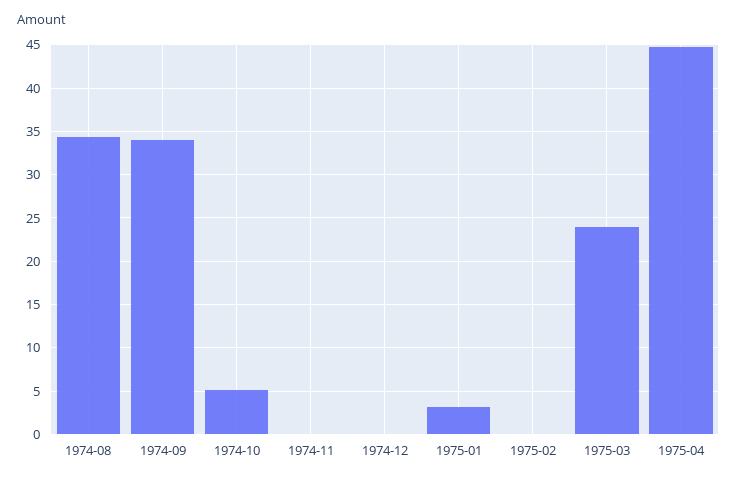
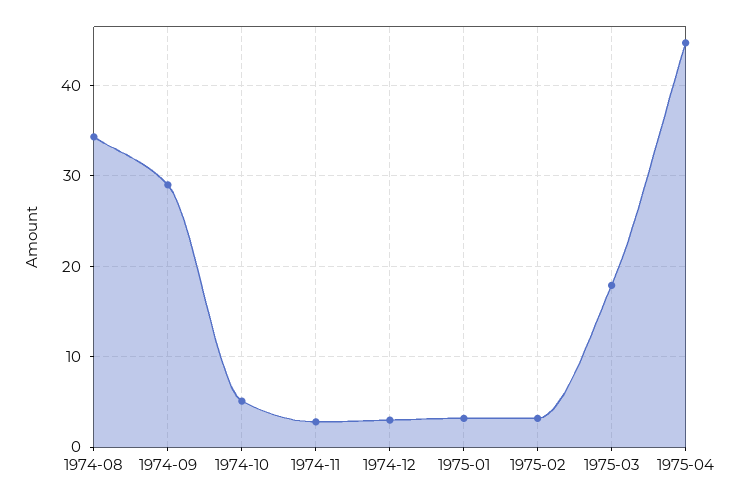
  {
    "1974-08": 34,
-   "1974-09": 34,
+   "1974-09": 29,
    "1974-10": 5,
-   "1974-11": 0,
+   "1974-11": 3,
-   "1974-12": 0,
+   "1974-12": 3,
    "1975-01": 3,
-   "1975-02": 0,
+   "1975-02": 3,
-   "1975-03": 24,
+   "1975-03": 18,
    "1975-04": 45
  }

